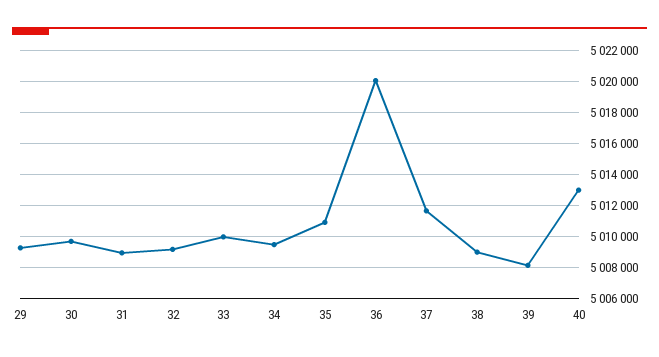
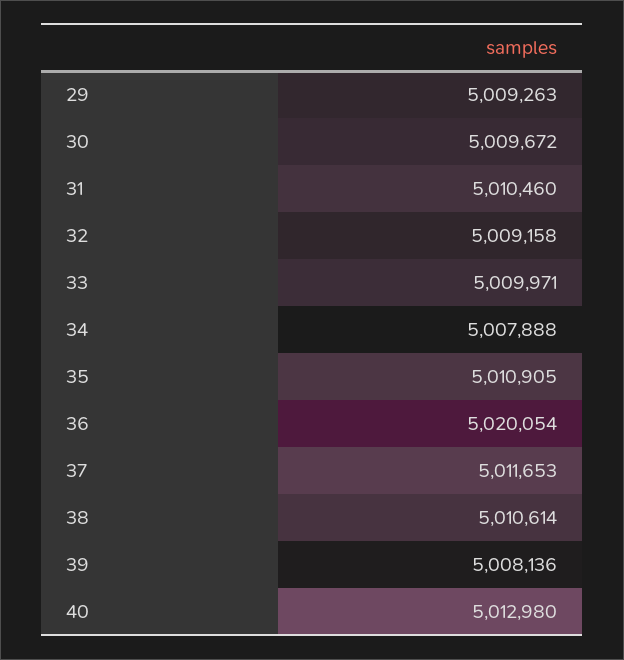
  {
    "29": 5009263,
    "30": 5009672,
-   "31": 5009000,
+   "31": 5010460,
    "32": 5009158,
    "33": 5009971,
-   "34": 5009500,
+   "34": 5007888,
    "35": 5010905,
    "36": 5020054,
    "37": 5011653,
-   "38": 5009000,
+   "38": 5010614,
    "39": 5008136,
    "40": 5012980
  }

